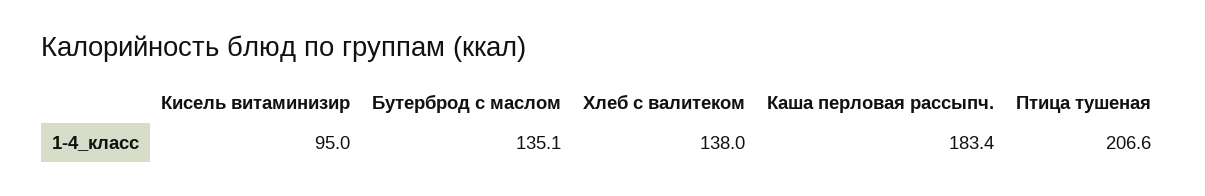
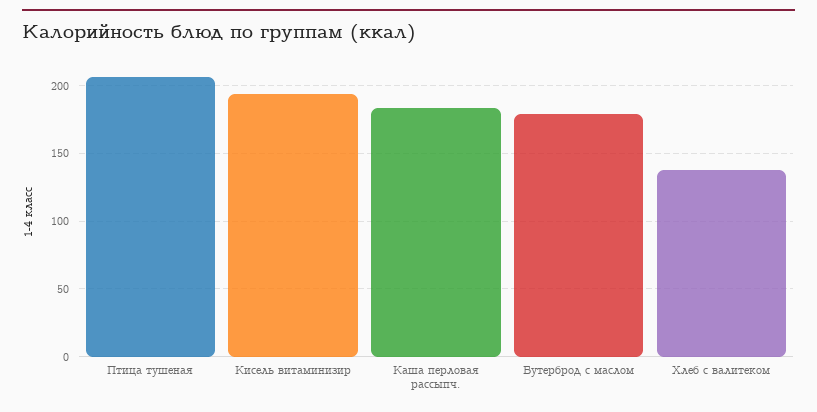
  {
-   "Кисель витаминизир": 95,
+   "Кисель витаминизир": 195,
-   "Бутерброд с маслом": 135.1,
+   "Бутерброд с маслом": 180,
    "Хлеб с валитеком": 138,
    "Каша перловая рассыпч.": 183.4,
    "Птица тушеная": 206.6
  }

